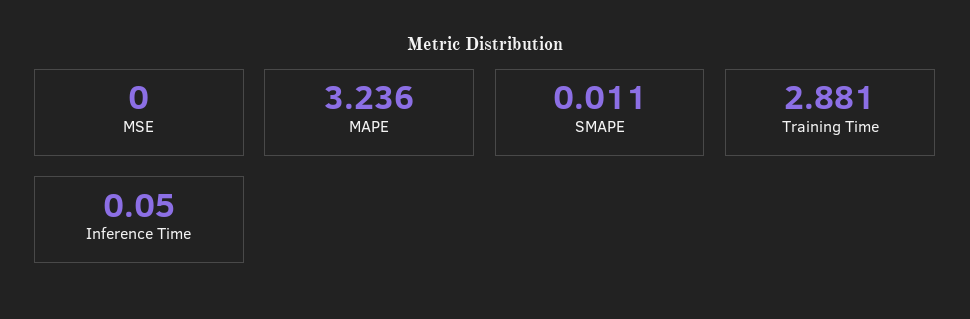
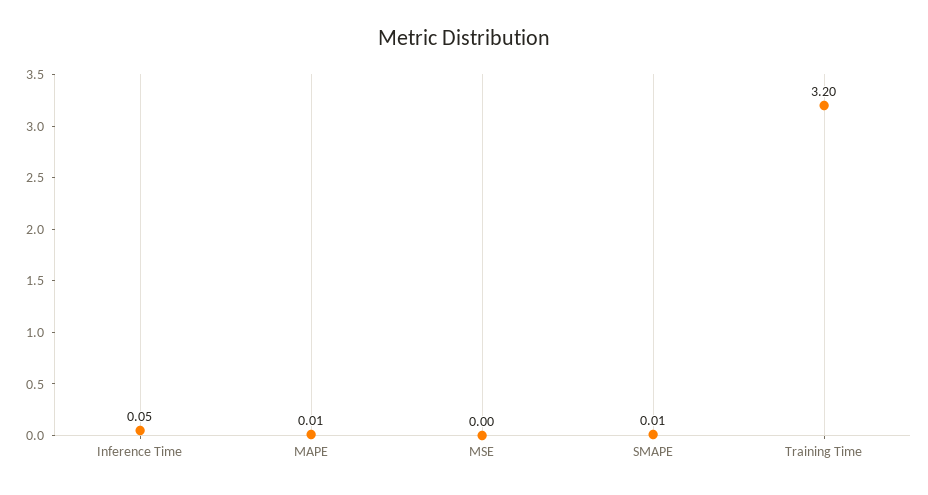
  {
    "MSE": 0,
-   "MAPE": 3.236,
+   "MAPE": 0.01,
    "SMAPE": 0.011,
-   "Training Time": 2.881,
+   "Training Time": 3.2,
    "Inference Time": 0.05
  }

